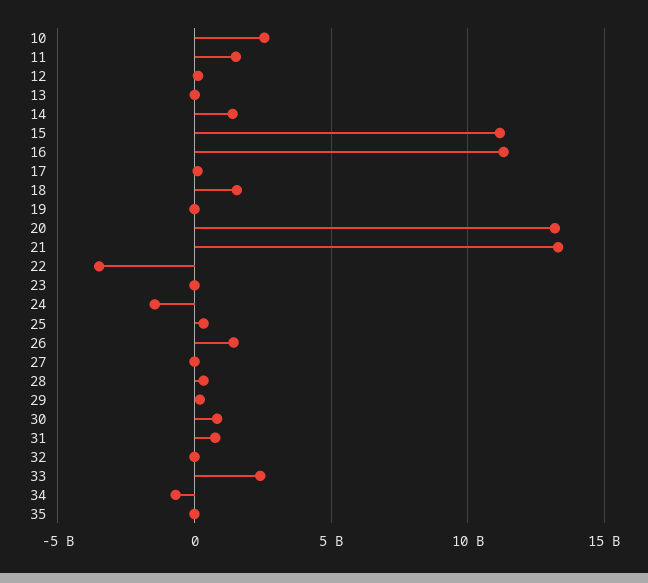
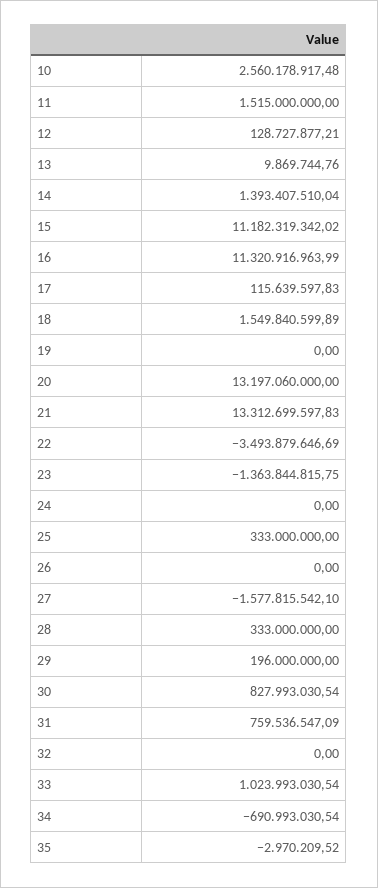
  {
    "10": 2560178917.48,
    "11": 1515000000,
    "12": 128727877.21,
    "13": 9869744.76,
    "14": 1393407510.04,
    "15": 11182319342.02,
    "16": 11320916963.99,
    "17": 115639597.83,
    "18": 1549840599.89,
    "19": 0,
    "20": 13197060000,
    "21": 13312699597.83,
    "22": -3493879646.69,
-   "23": 0,
+   "23": -1363844815.75,
-   "24": -1500000000,
+   "24": 0,
    "25": 333000000,
-   "26": 1500000000,
+   "26": 0,
-   "27": 0,
+   "27": -1577815542.1,
    "28": 333000000,
    "29": 196000000,
    "30": 827993030.54,
    "31": 759536547.09,
    "32": 0,
-   "33": 2500000000,
+   "33": 1023993030.54,
    "34": -690993030.54,
    "35": -2970209.52
  }

